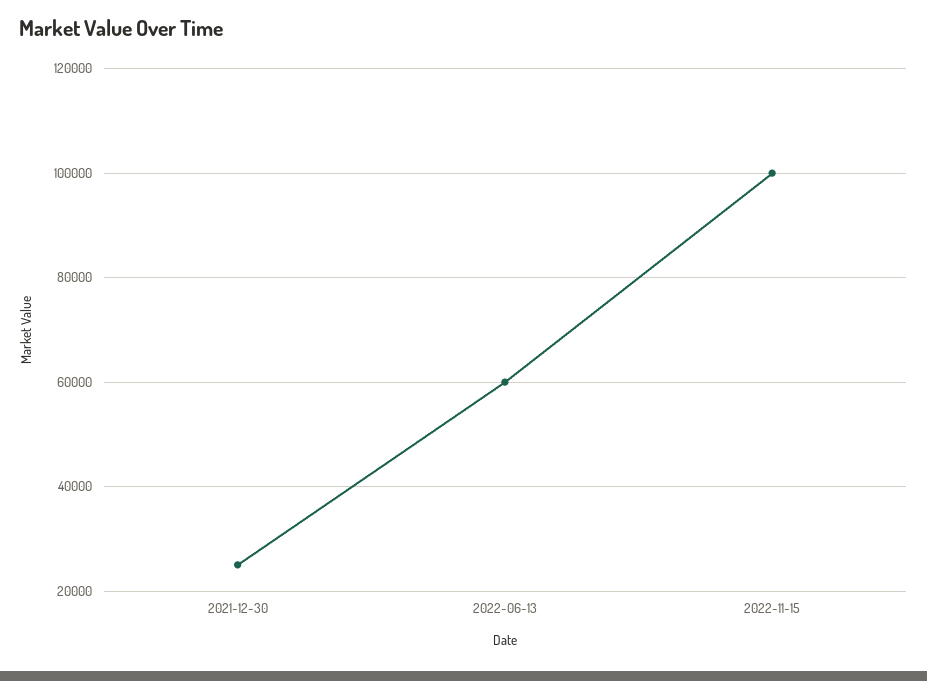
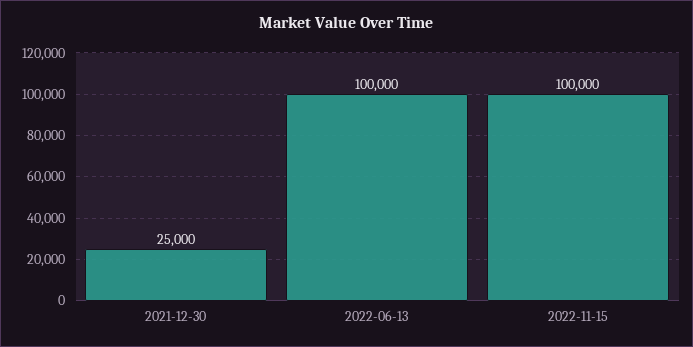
  {
    "2021-12-30": 25000,
-   "2022-06-13": 60000,
+   "2022-06-13": 100000,
    "2022-11-15": 100000
  }

